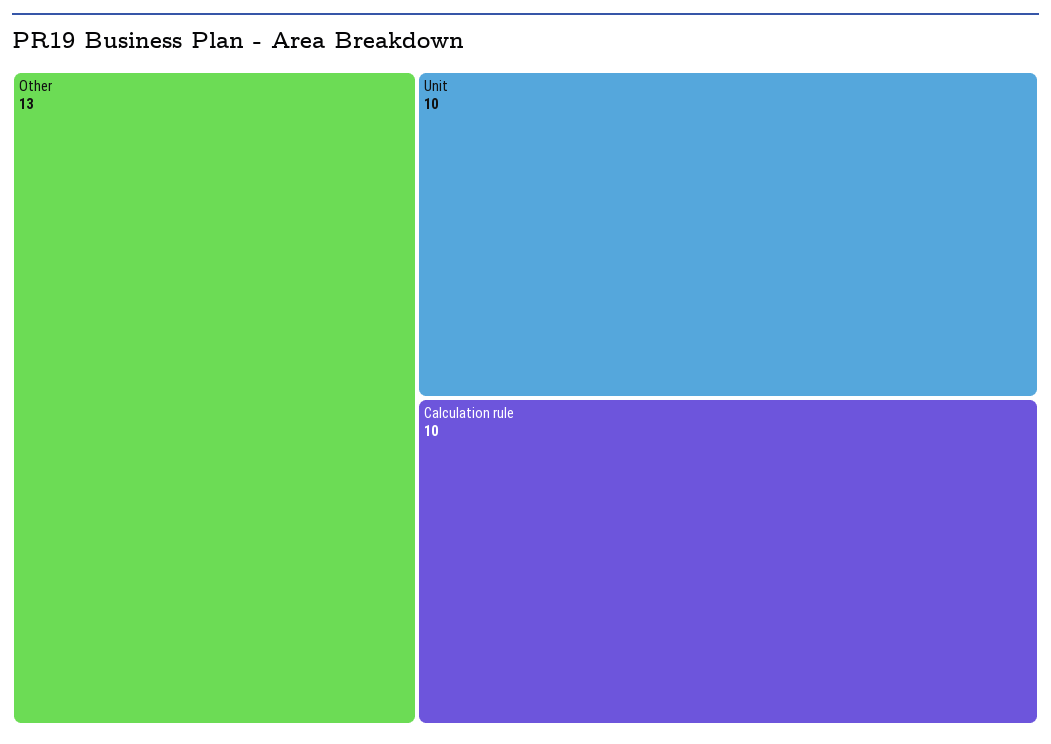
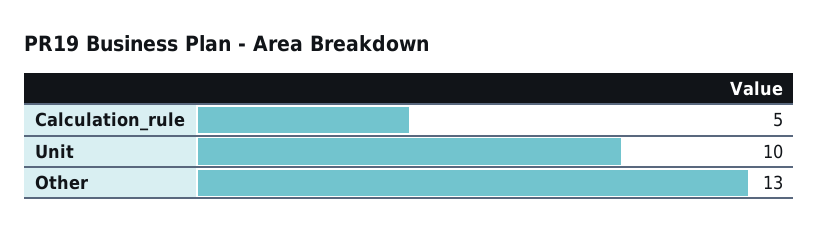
  {
    "Other": 13,
    "Unit": 10,
-   "Calculation rule": 10
+   "Calculation rule": 5
  }

